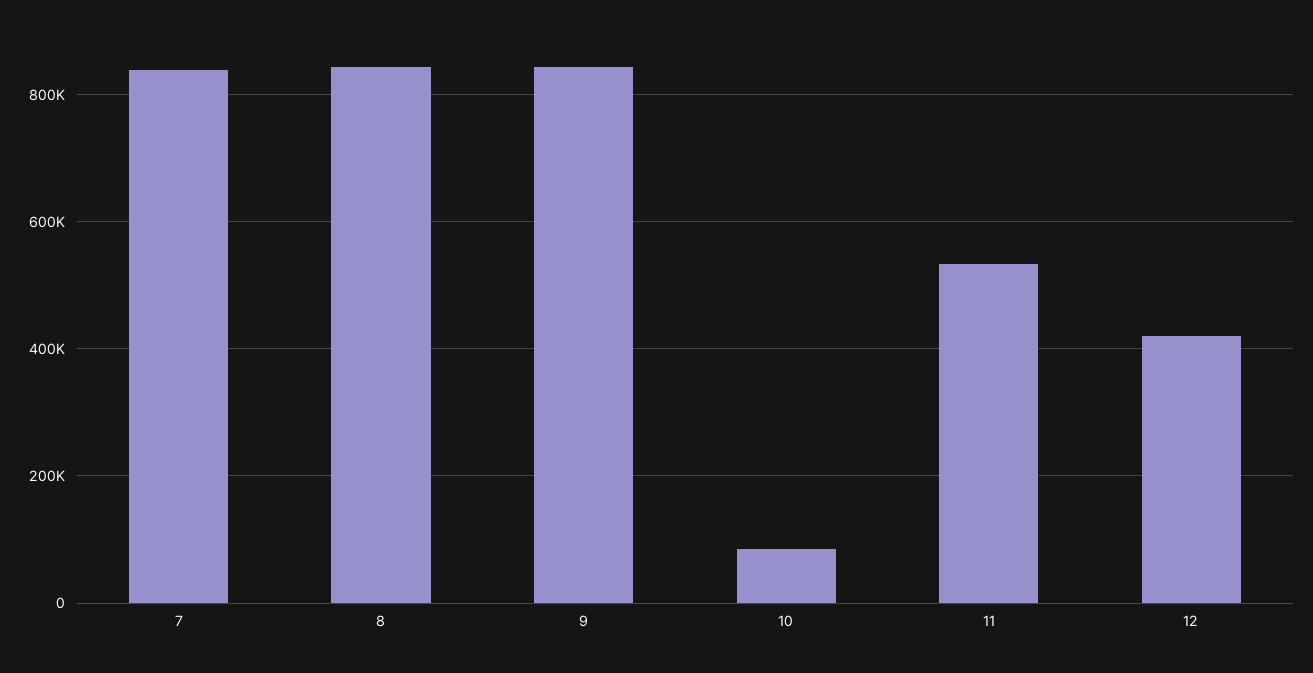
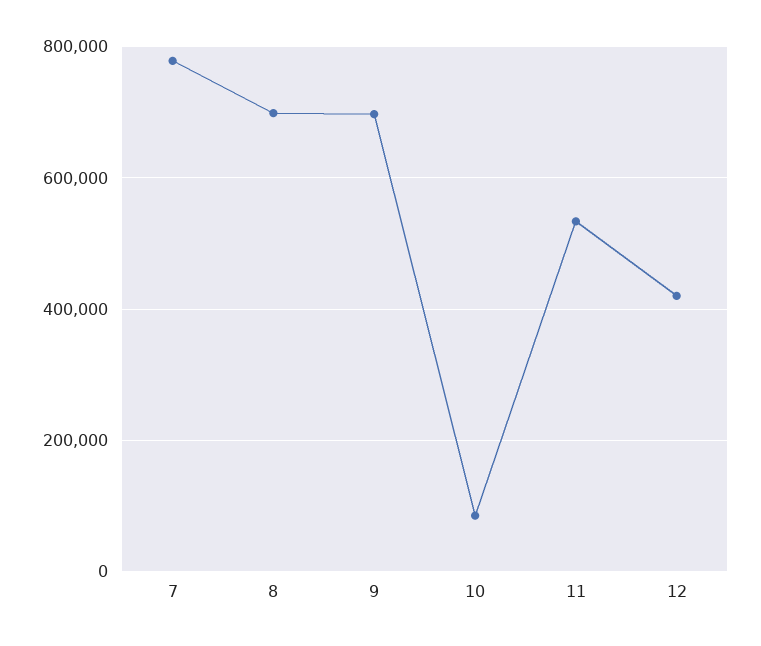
  {
-   "7": 840000,
+   "7": 780000,
-   "8": 840000,
+   "8": 700000,
-   "9": 840000,
+   "9": 700000,
    "10": 80000,
    "11": 540000,
    "12": 420000
  }

